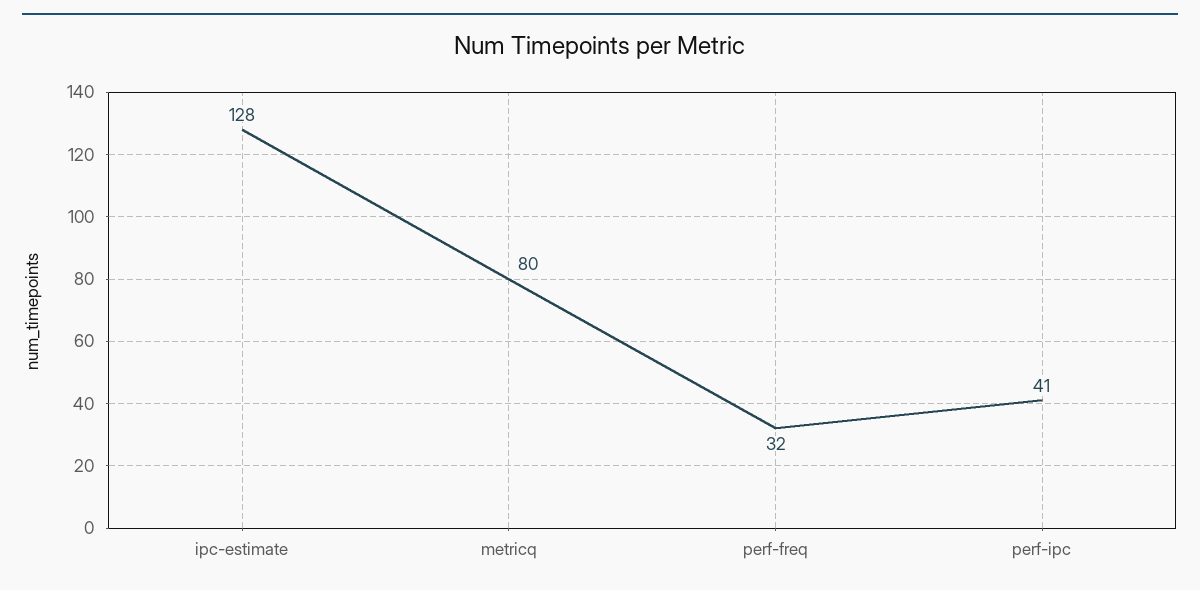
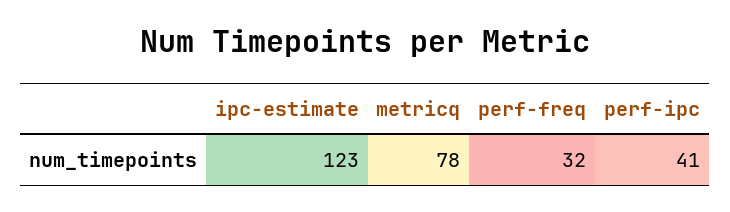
  {
-   "ipc-estimate": 128,
+   "ipc-estimate": 123,
-   "metricq": 80,
+   "metricq": 78,
    "perf-freq": 32,
    "perf-ipc": 41
  }

